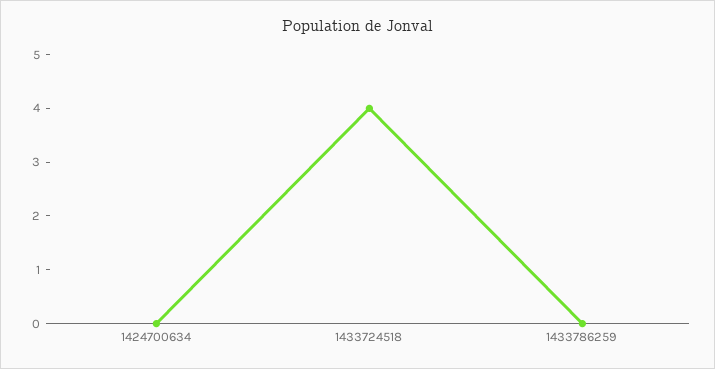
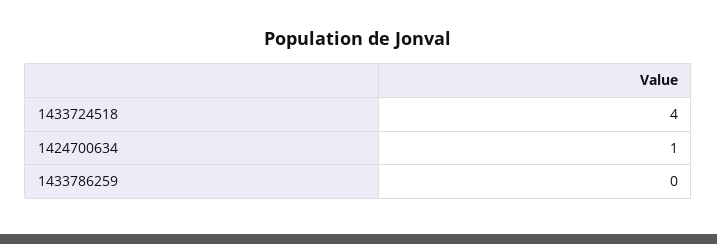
  {
-   "1424700634": 0,
+   "1424700634": 1,
    "1433724518": 4,
    "1433786259": 0
  }

